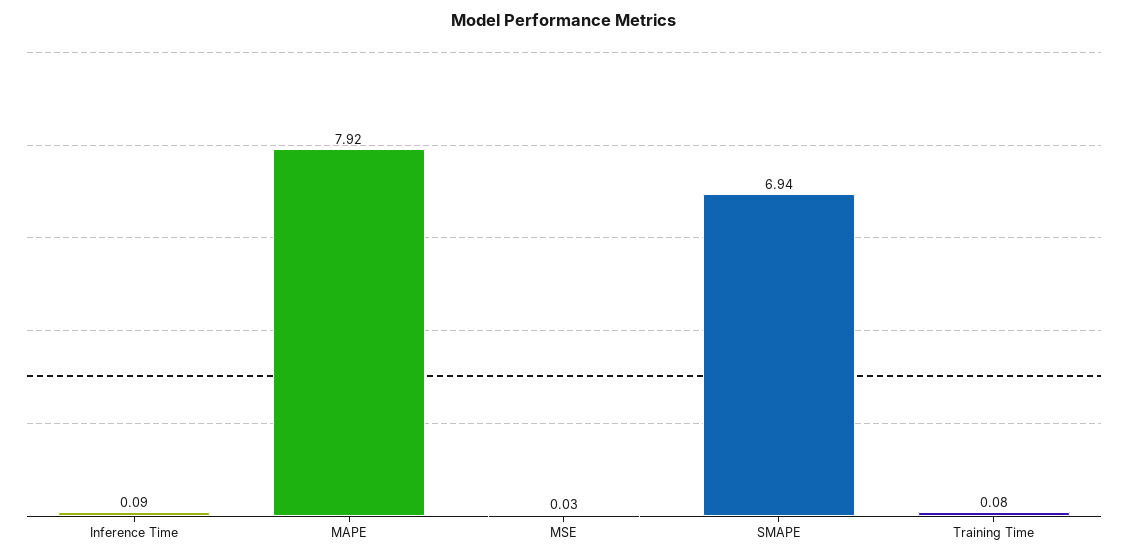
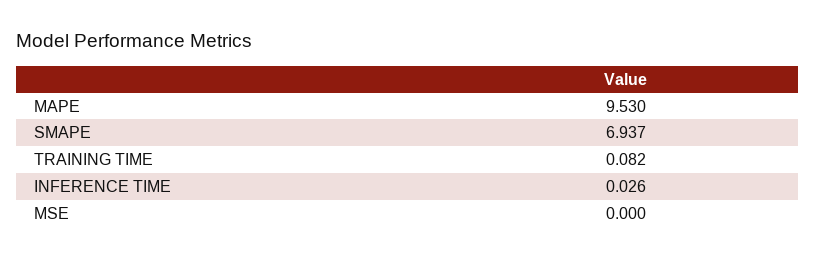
  {
-   "Inference Time": 0.09,
+   "Inference Time": 0.026,
-   "MAPE": 7.92,
+   "MAPE": 9.53,
-   "MSE": 0.03,
+   "MSE": 0,
    "SMAPE": 6.937,
    "Training Time": 0.082
  }

